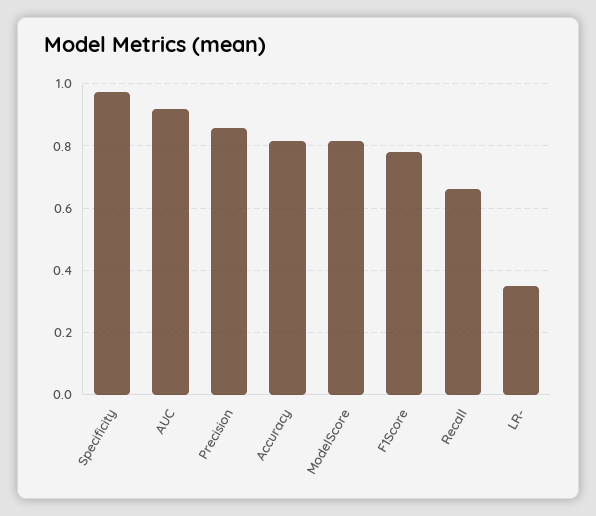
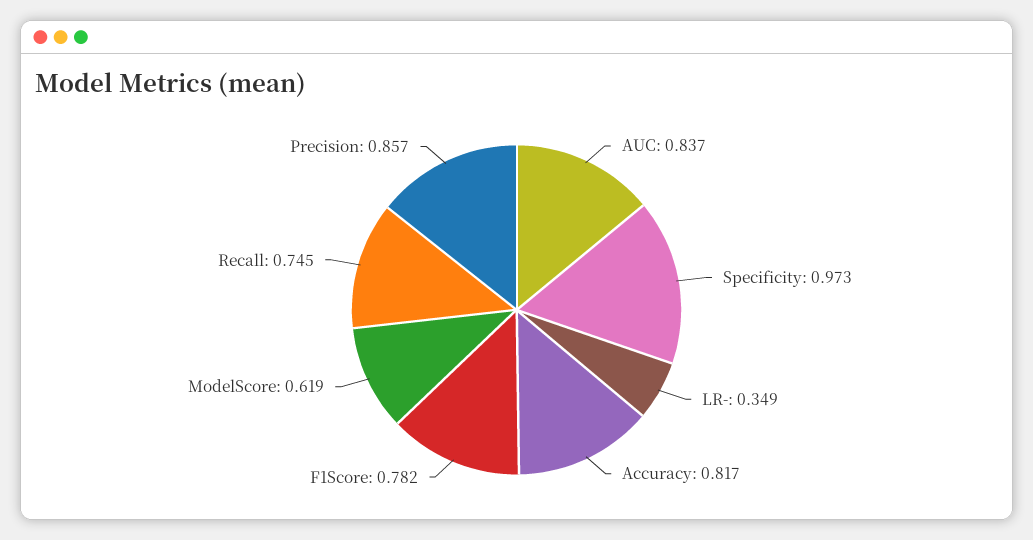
  {
    "Specificity": 0.973,
-   "AUC": 0.92,
+   "AUC": 0.837,
    "Precision": 0.857,
    "Accuracy": 0.817,
-   "ModelScore": 0.82,
+   "ModelScore": 0.619,
    "F1Score": 0.782,
-   "Recall": 0.66,
+   "Recall": 0.745,
    "LR-": 0.349
  }

